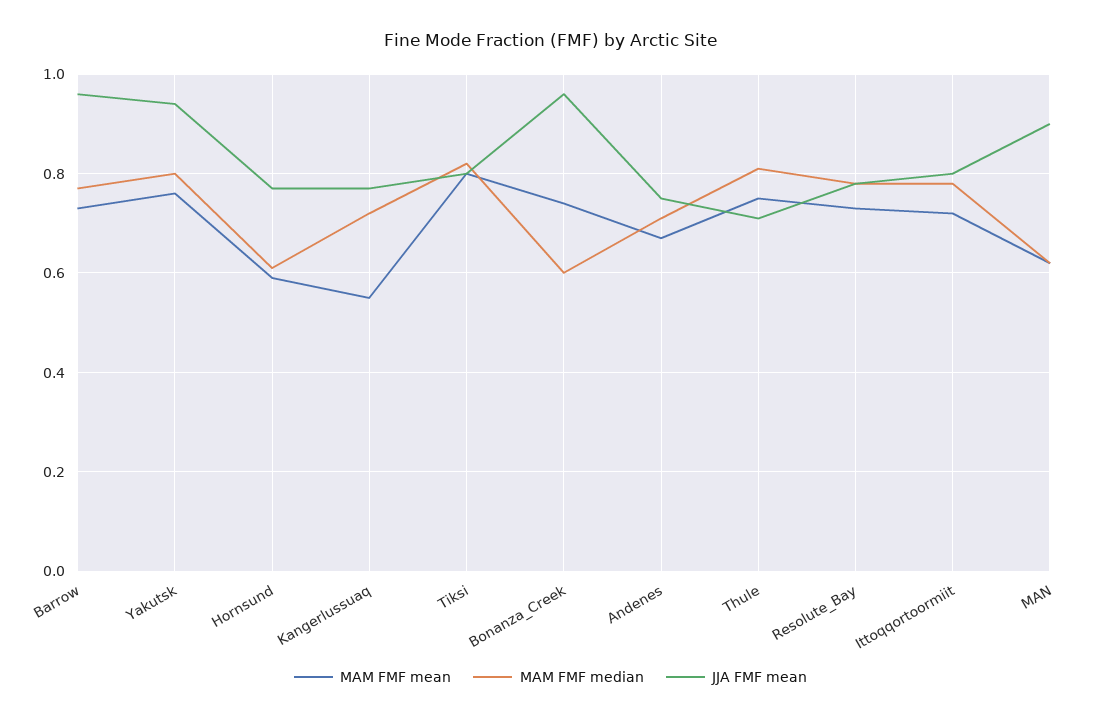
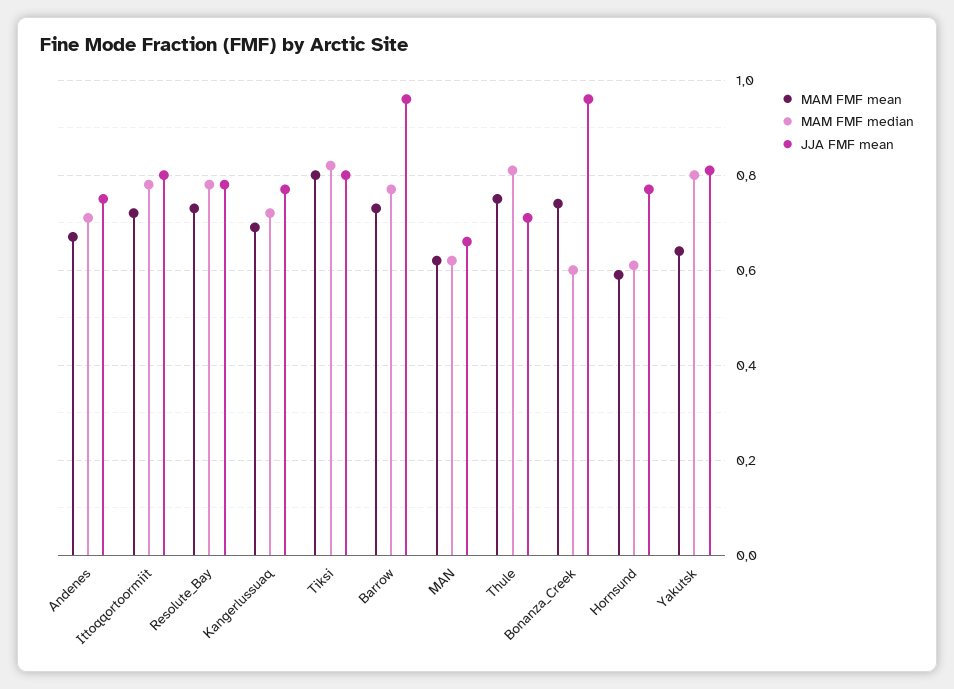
  {
    "MAM FMF mean": {
      "Barrow": 0.75,
-     "Yakutsk": 0.75,
+     "Yakutsk": 0.65,
      "Hornsund": 0.6,
-     "Kangerlussuaq": 0.55,
+     "Kangerlussuaq": 0.7,
      "Tiksi": 0.8,
      "Bonanza_Creek": 0.75,
      "Andenes": 0.65,
      "Thule": 0.75,
      "Resolute_Bay": 0.75,
      "Ittoqqortoormiit": 0.7,
      "MAN": 0.6
    },
    "MAM FMF median": {
      "Barrow": 0.75,
      "Yakutsk": 0.8,
      "Hornsund": 0.6,
      "Kangerlussuaq": 0.7,
      "Tiksi": 0.8,
      "Bonanza_Creek": 0.6,
      "Andenes": 0.7,
      "Thule": 0.8,
      "Resolute_Bay": 0.8,
      "Ittoqqortoormiit": 0.8,
      "MAN": 0.6
    },
    "JJA FMF mean": {
      "Barrow": 0.95,
-     "Yakutsk": 0.95,
+     "Yakutsk": 0.8,
      "Hornsund": 0.75,
      "Kangerlussuaq": 0.75,
      "Tiksi": 0.8,
      "Bonanza_Creek": 0.95,
      "Andenes": 0.75,
      "Thule": 0.7,
      "Resolute_Bay": 0.8,
      "Ittoqqortoormiit": 0.8,
-     "MAN": 0.9
+     "MAN": 0.65
    }
  }

